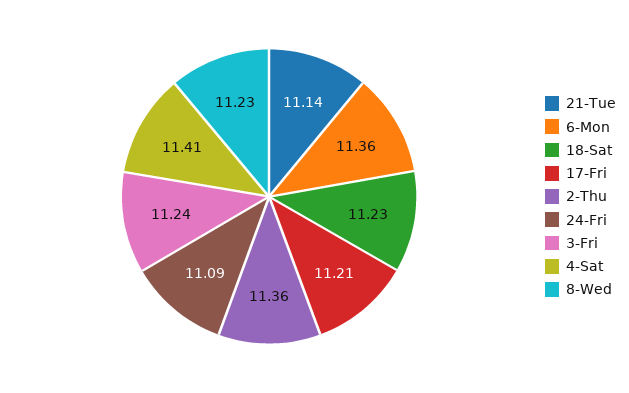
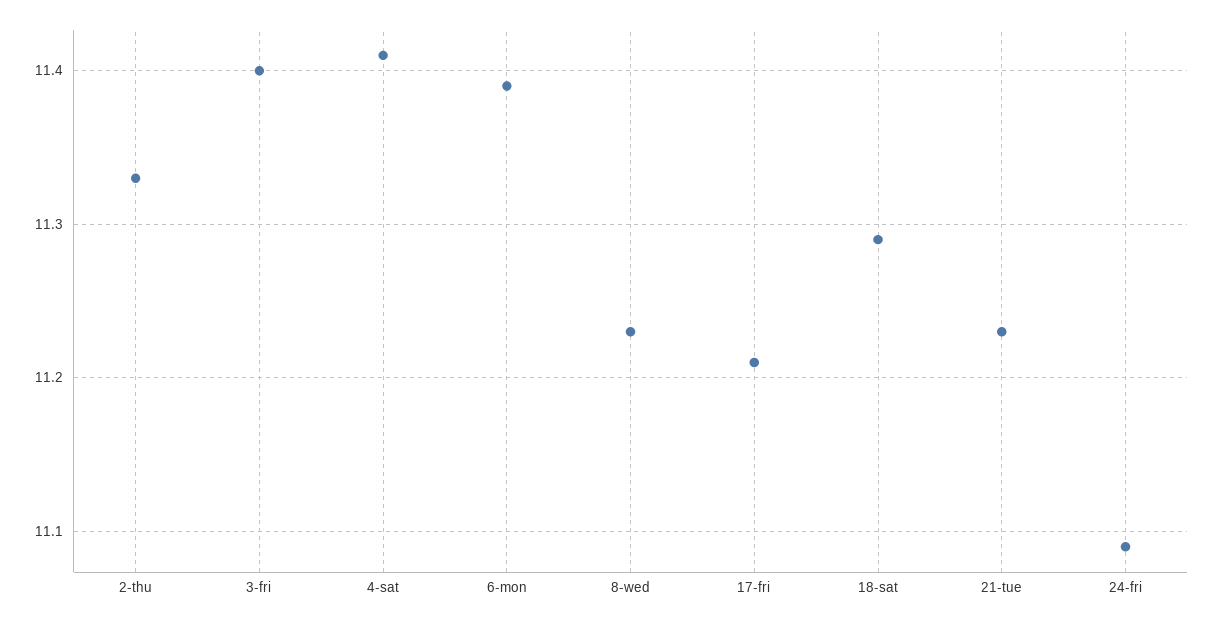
  {
-   "21-Tue": 11.14,
+   "21-Tue": 11.23,
-   "6-Mon": 11.36,
+   "6-Mon": 11.39,
-   "18-Sat": 11.23,
+   "18-Sat": 11.29,
    "17-Fri": 11.21,
-   "2-Thu": 11.36,
+   "2-Thu": 11.33,
    "24-Fri": 11.09,
-   "3-Fri": 11.24,
+   "3-Fri": 11.4,
    "4-Sat": 11.41,
    "8-Wed": 11.23
  }

